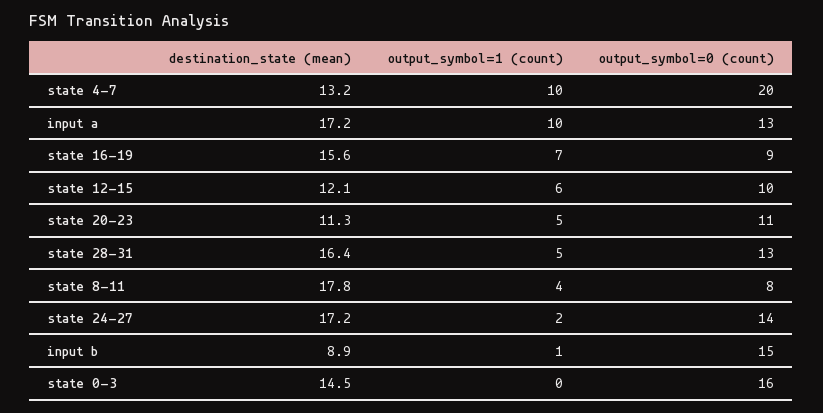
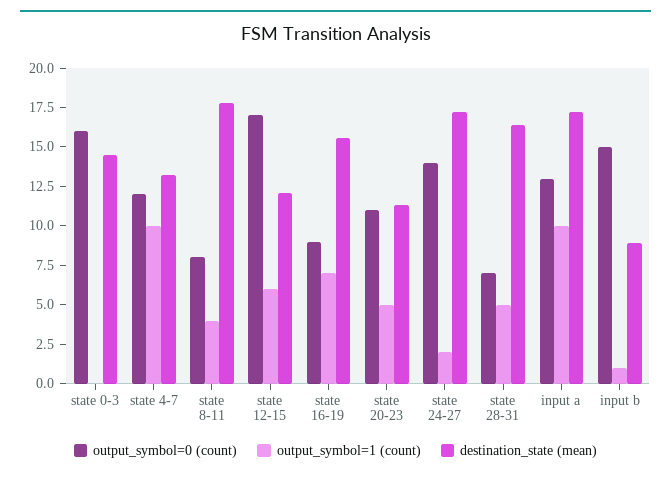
  {
    "destination_state (mean)": {
      "state 4-7": 13.2,
      "input a": 17.2,
      "state 16-19": 15.6,
      "state 12-15": 12.1,
      "state 20-23": 11.3,
      "state 28-31": 16.4,
      "state 8-11": 17.8,
      "state 24-27": 17.2,
      "input b": 8.9,
      "state 0-3": 14.5
    },
    "output_symbol=1 (count)": {
      "state 4-7": 10,
      "input a": 10,
      "state 16-19": 7,
      "state 12-15": 6,
      "state 20-23": 5,
      "state 28-31": 5,
      "state 8-11": 4,
      "state 24-27": 2,
      "input b": 1,
      "state 0-3": 0
    },
    "output_symbol=0 (count)": {
-     "state 4-7": 20,
+     "state 4-7": 12.5,
      "input a": 13,
      "state 16-19": 9,
-     "state 12-15": 10,
+     "state 12-15": 17.5,
      "state 20-23": 11,
-     "state 28-31": 13,
+     "state 28-31": 7.5,
      "state 8-11": 8,
      "state 24-27": 14,
      "input b": 15,
      "state 0-3": 16
    }
  }

